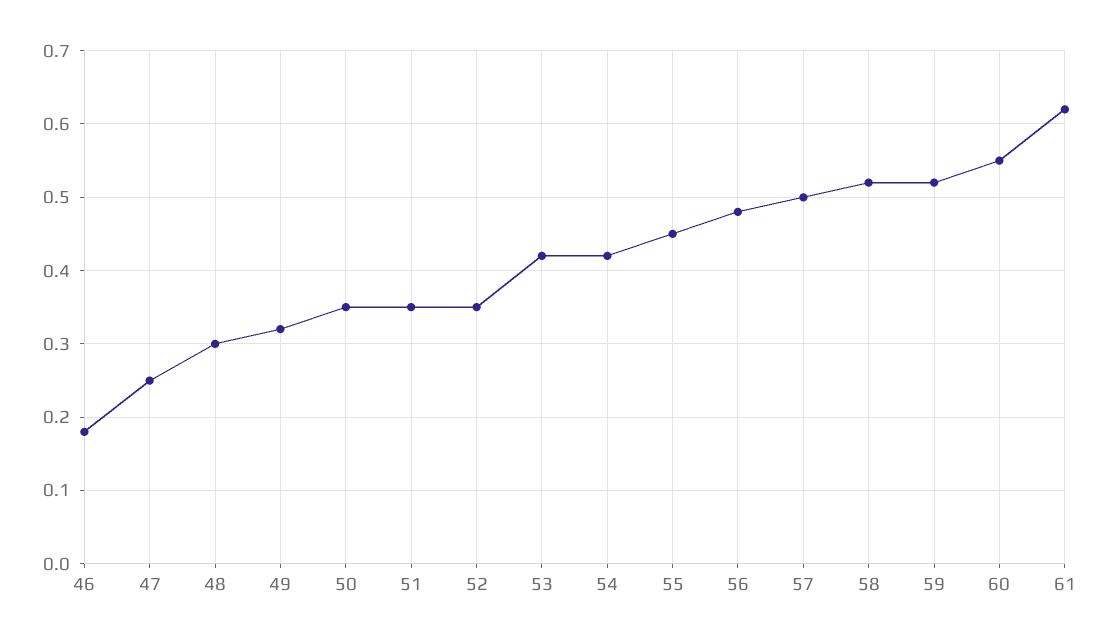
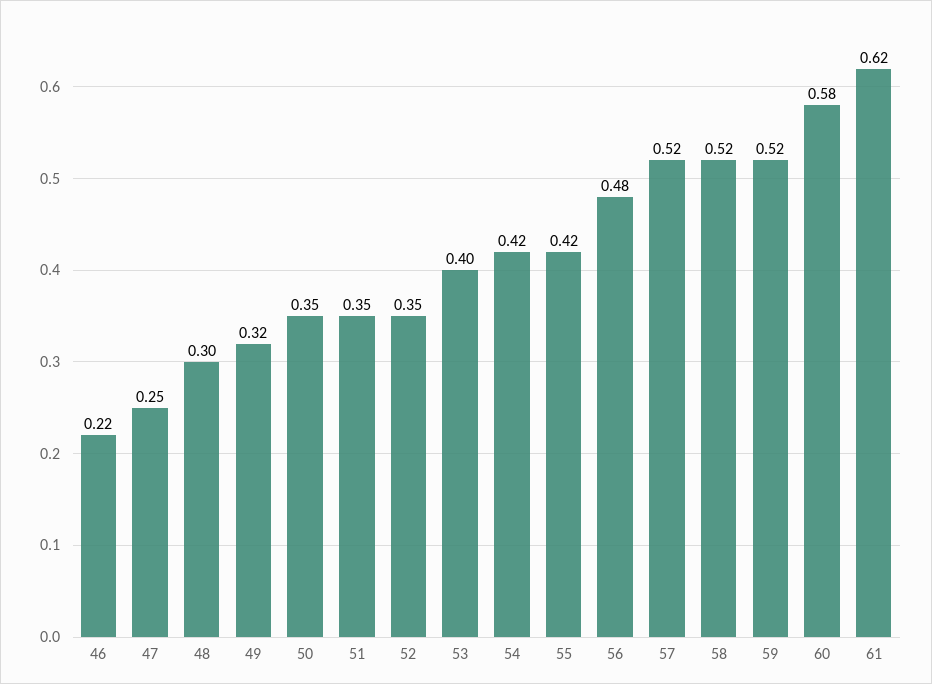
  {
-   "46": 0.18,
+   "46": 0.22,
    "47": 0.25,
    "48": 0.3,
    "49": 0.32,
    "50": 0.35,
    "51": 0.35,
    "52": 0.35,
-   "53": 0.42,
+   "53": 0.4,
    "54": 0.42,
-   "55": 0.45,
+   "55": 0.42,
    "56": 0.48,
-   "57": 0.5,
+   "57": 0.52,
    "58": 0.52,
    "59": 0.52,
-   "60": 0.55,
+   "60": 0.58,
    "61": 0.62
  }

